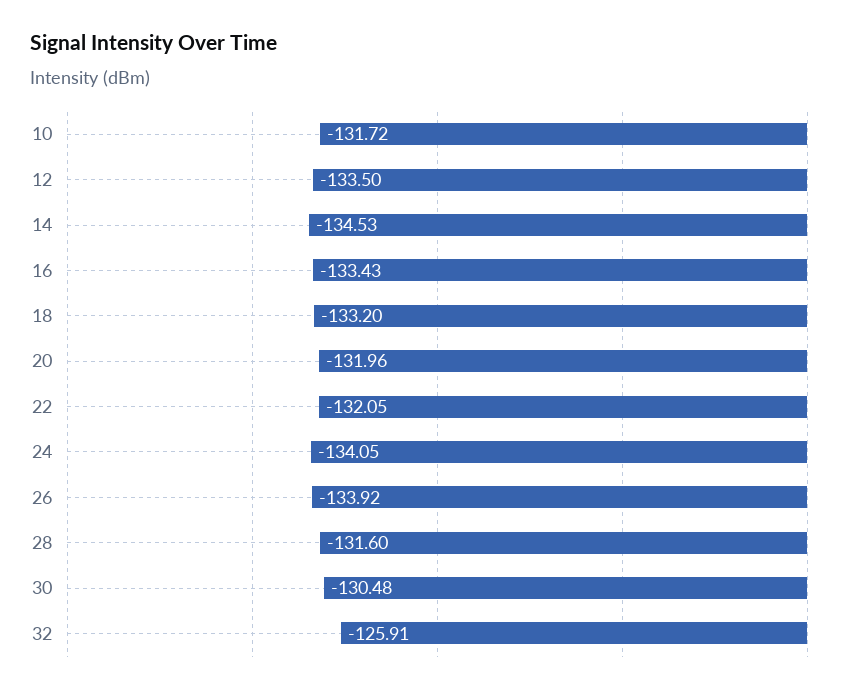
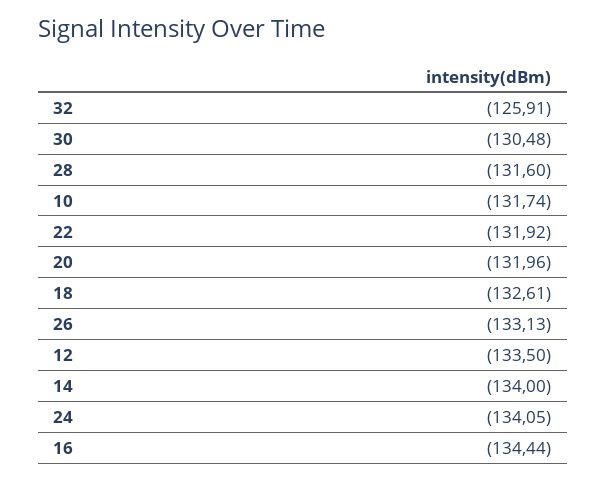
  {
-   "10": -131.72,
+   "10": -131.74,
    "12": -133.5,
-   "14": -134.53,
+   "14": -134,
-   "16": -133.43,
+   "16": -134.44,
-   "18": -133.2,
+   "18": -132.61,
    "20": -131.96,
-   "22": -132.05,
+   "22": -131.92,
    "24": -134.05,
-   "26": -133.92,
+   "26": -133.13,
    "28": -131.6,
    "30": -130.48,
    "32": -125.91
  }

